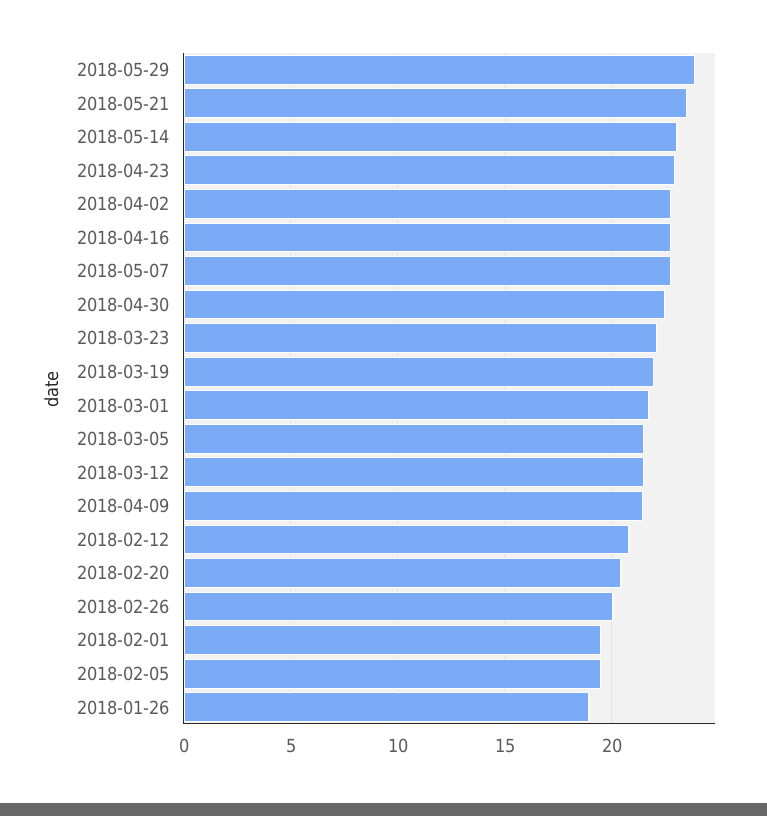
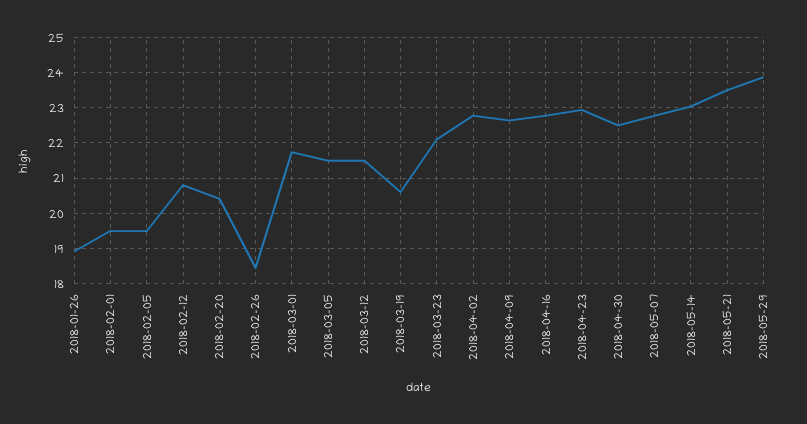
  {
    "2018-05-29": 23.8,
    "2018-05-21": 23.6,
    "2018-05-14": 23,
    "2018-04-23": 23,
    "2018-04-02": 22.8,
    "2018-04-16": 22.8,
    "2018-05-07": 22.8,
    "2018-04-30": 22.6,
    "2018-03-23": 22.2,
-   "2018-03-19": 22,
+   "2018-03-19": 20.6,
    "2018-03-01": 21.8,
    "2018-03-05": 21.6,
    "2018-03-12": 21.6,
-   "2018-04-09": 21.5,
+   "2018-04-09": 22.6,
    "2018-02-12": 20.8,
    "2018-02-20": 20.4,
-   "2018-02-26": 20,
+   "2018-02-26": 18.4,
    "2018-02-01": 19.6,
    "2018-02-05": 19.4,
    "2018-01-26": 19
  }

